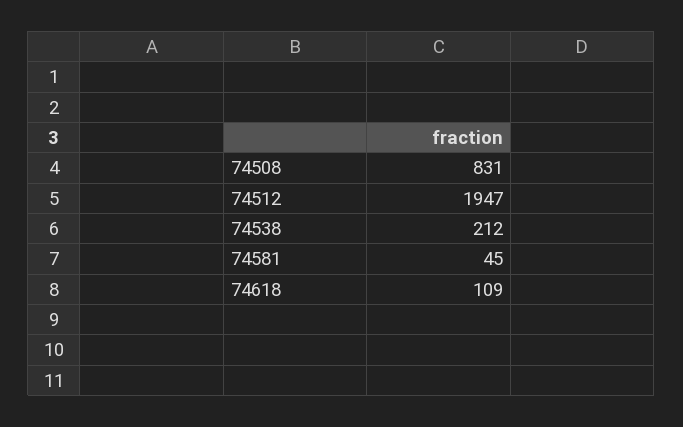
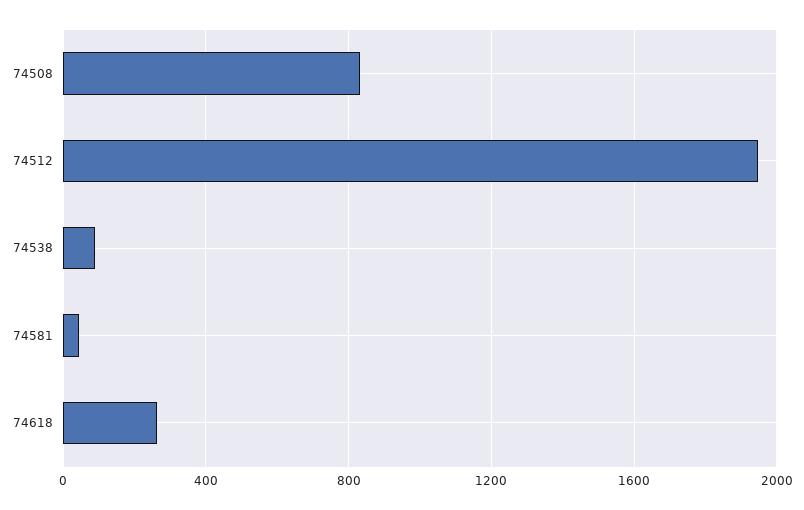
  {
    "74508": 831,
    "74512": 1947,
-   "74538": 212,
+   "74538": 100,
    "74581": 45,
-   "74618": 109
+   "74618": 250
  }

